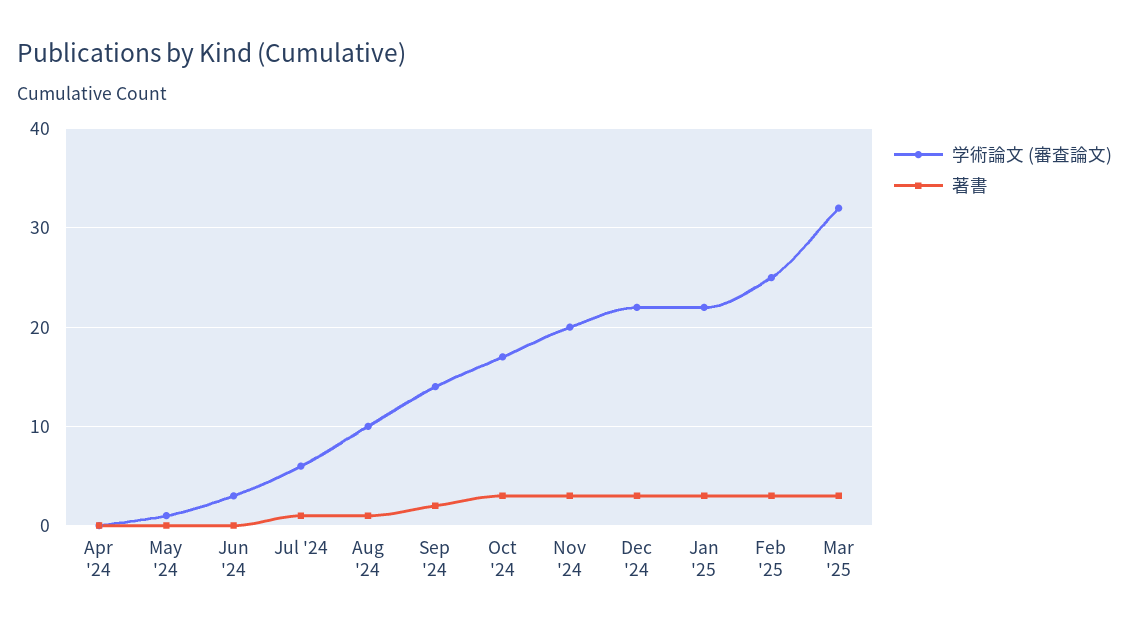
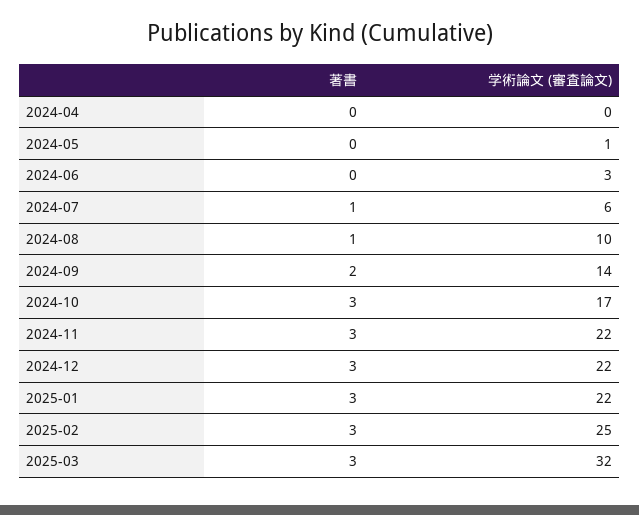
  {
    "学術論文 (審査論文)": {
      "Apr '24": 0,
      "May '24": 1,
      "Jun '24": 3,
      "Jul '24": 6,
      "Aug '24": 10,
      "Sep '24": 14,
      "Oct '24": 17,
-     "Nov '24": 20,
+     "Nov '24": 22,
      "Dec '24": 22,
      "Jan '25": 22,
      "Feb '25": 25,
      "Mar '25": 32
    },
    "著書": {
      "Apr '24": 0,
      "May '24": 0,
      "Jun '24": 0,
      "Jul '24": 1,
      "Aug '24": 1,
      "Sep '24": 2,
      "Oct '24": 3,
      "Nov '24": 3,
      "Dec '24": 3,
      "Jan '25": 3,
      "Feb '25": 3,
      "Mar '25": 3
    }
  }

